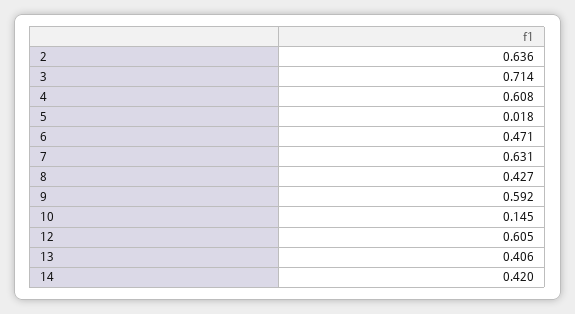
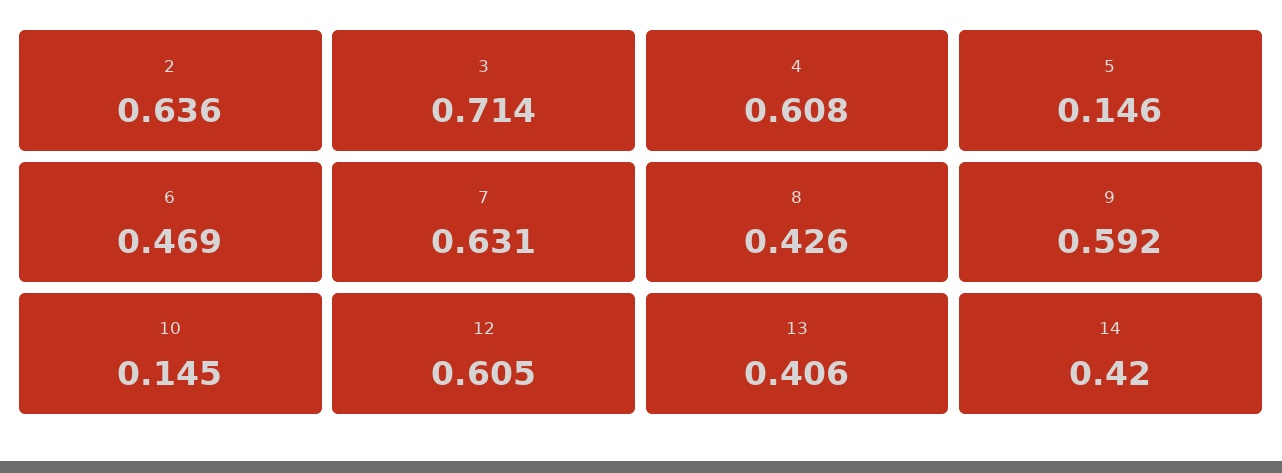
  {
    "2": 0.636,
    "3": 0.714,
    "4": 0.608,
-   "5": 0.018,
+   "5": 0.146,
-   "6": 0.471,
+   "6": 0.469,
    "7": 0.631,
-   "8": 0.427,
+   "8": 0.426,
    "9": 0.592,
    "10": 0.145,
    "12": 0.605,
    "13": 0.406,
    "14": 0.42
  }

